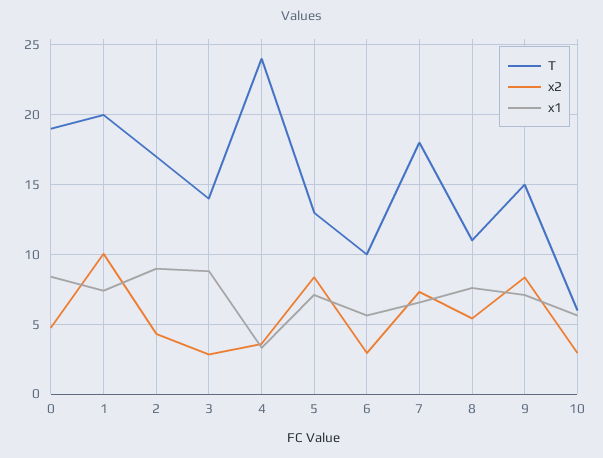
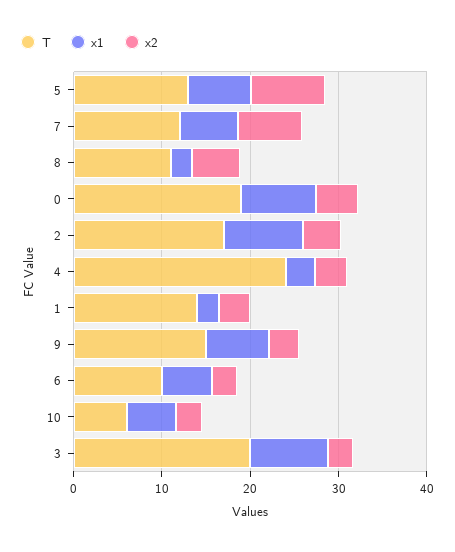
  {
    "T": {
      "0": 19,
-     "1": 20,
+     "1": 14,
      "2": 17,
-     "3": 14,
+     "3": 20,
      "4": 24,
      "5": 13,
      "6": 10,
-     "7": 18,
+     "7": 12,
      "8": 11,
      "9": 15,
      "10": 6
    },
    "x2": {
      "0": 4.5,
-     "1": 10,
+     "1": 4,
      "2": 4.5,
      "3": 3,
      "4": 3.5,
      "5": 8.5,
      "6": 3,
      "7": 7.5,
      "8": 5.5,
-     "9": 8.5,
+     "9": 4,
      "10": 3
    },
    "x1": {
      "0": 8.5,
-     "1": 7.5,
+     "1": 2,
      "2": 9,
      "3": 9,
      "4": 3.5,
      "5": 7,
      "6": 5.5,
      "7": 6.5,
-     "8": 7.5,
+     "8": 2,
      "9": 7,
      "10": 5.5
    }
  }

